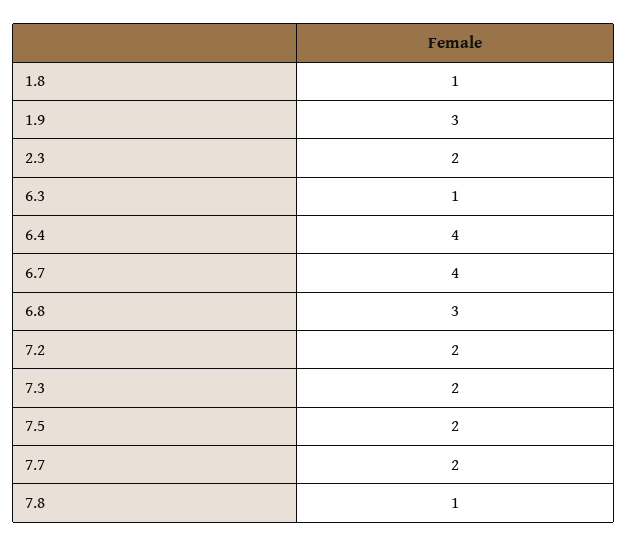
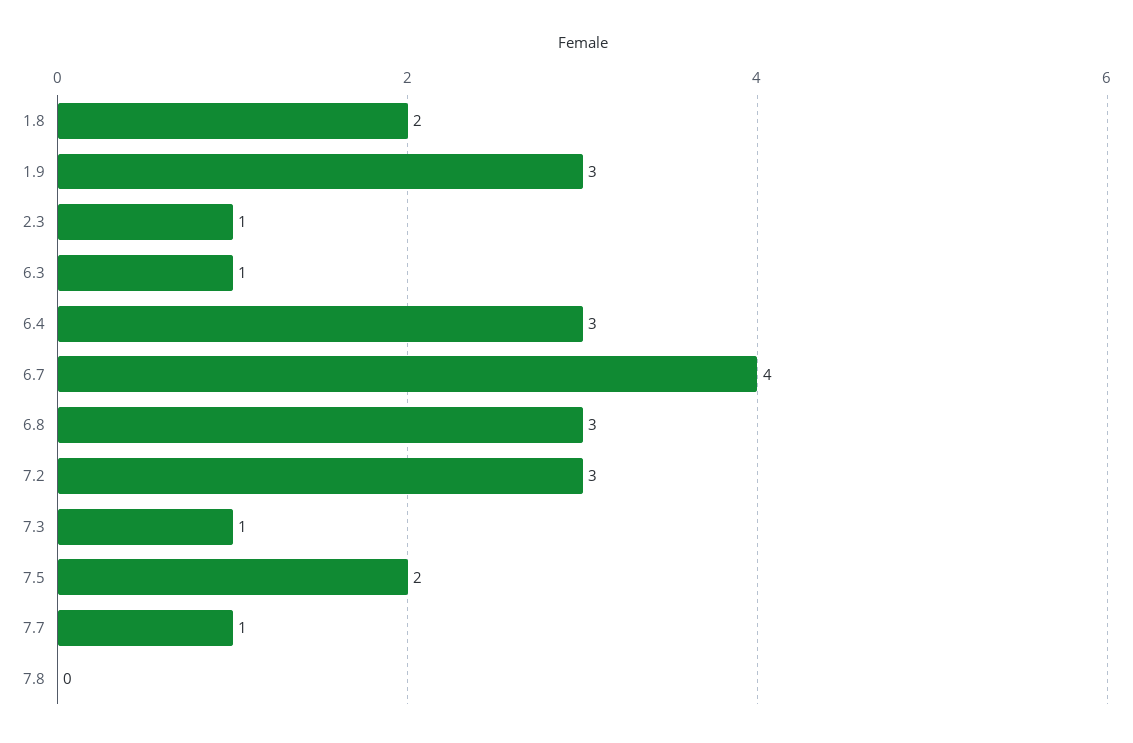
  {
-   "1.8": 1,
+   "1.8": 2,
    "1.9": 3,
-   "2.3": 2,
+   "2.3": 1,
    "6.3": 1,
-   "6.4": 4,
+   "6.4": 3,
    "6.7": 4,
    "6.8": 3,
-   "7.2": 2,
+   "7.2": 3,
-   "7.3": 2,
+   "7.3": 1,
    "7.5": 2,
-   "7.7": 2,
+   "7.7": 1,
-   "7.8": 1
+   "7.8": 0
  }

